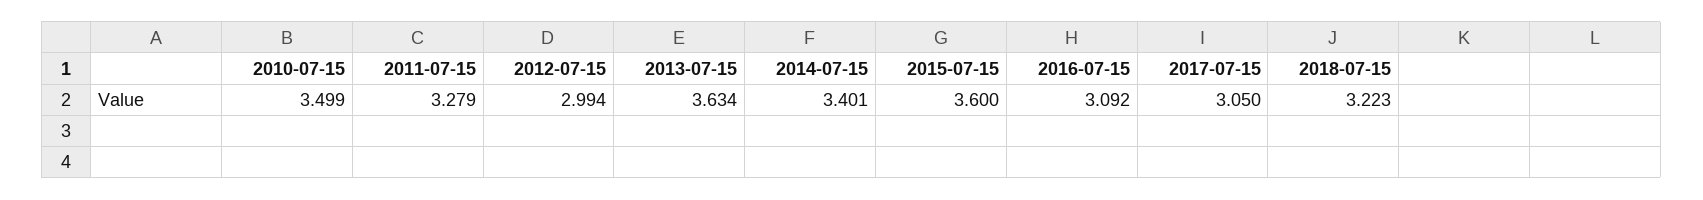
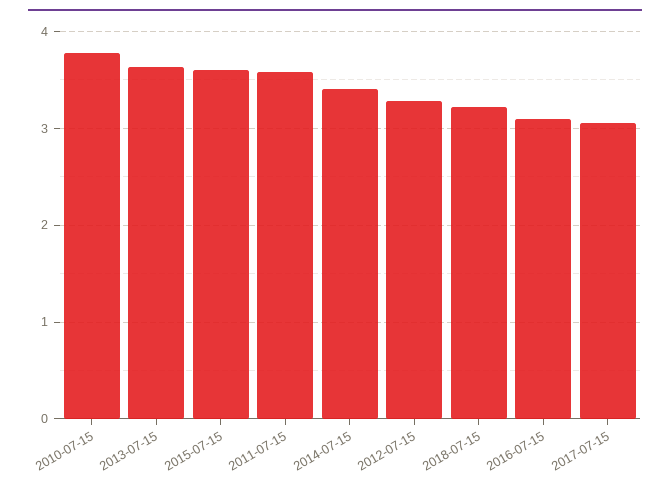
  {
-   "2010-07-15": 3.499,
+   "2010-07-15": 3.8,
-   "2011-07-15": 3.279,
+   "2011-07-15": 3.6,
-   "2012-07-15": 2.994,
+   "2012-07-15": 3.3,
    "2013-07-15": 3.634,
    "2014-07-15": 3.401,
    "2015-07-15": 3.6,
    "2016-07-15": 3.092,
    "2017-07-15": 3.05,
    "2018-07-15": 3.223
  }

